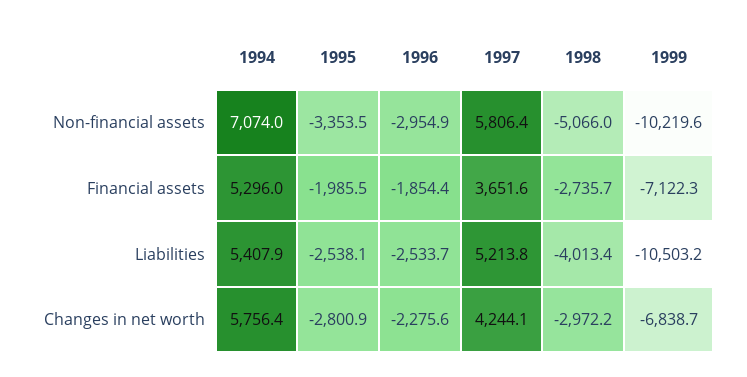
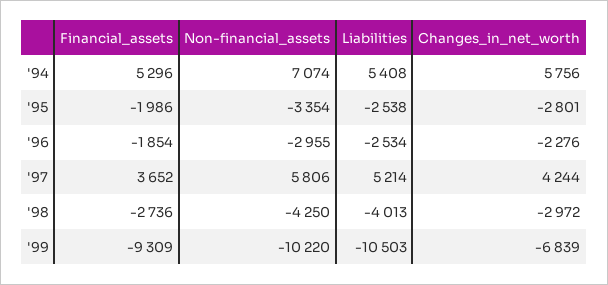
  {
    "1994": {
      "Non-financial assets": 7074,
      "Financial assets": 5296,
      "Liabilities": 5407.9,
      "Changes in net worth": 5756.4
    },
    "1995": {
      "Non-financial assets": -3353.5,
      "Financial assets": -1985.5,
      "Liabilities": -2538.1,
      "Changes in net worth": -2800.9
    },
    "1996": {
      "Non-financial assets": -2954.9,
      "Financial assets": -1854.4,
      "Liabilities": -2533.7,
      "Changes in net worth": -2275.6
    },
    "1997": {
      "Non-financial assets": 5806.4,
      "Financial assets": 3651.6,
      "Liabilities": 5213.8,
      "Changes in net worth": 4244.1
    },
    "1998": {
-     "Non-financial assets": -5066,
+     "Non-financial assets": -4250,
      "Financial assets": -2735.7,
      "Liabilities": -4013.4,
      "Changes in net worth": -2972.2
    },
    "1999": {
      "Non-financial assets": -10219.6,
-     "Financial assets": -7122.3,
+     "Financial assets": -9309,
      "Liabilities": -10503.2,
      "Changes in net worth": -6838.7
    }
  }

